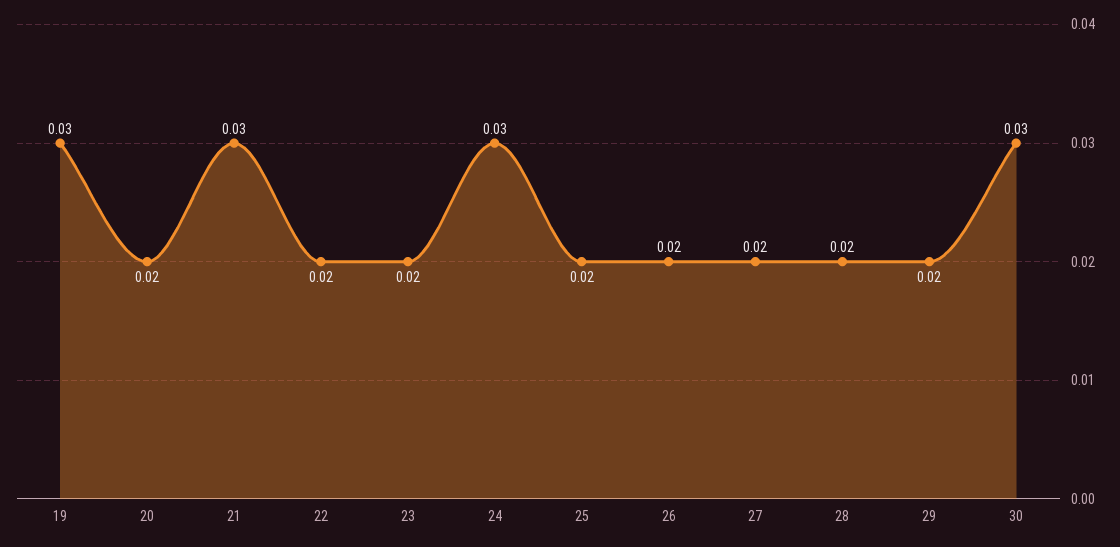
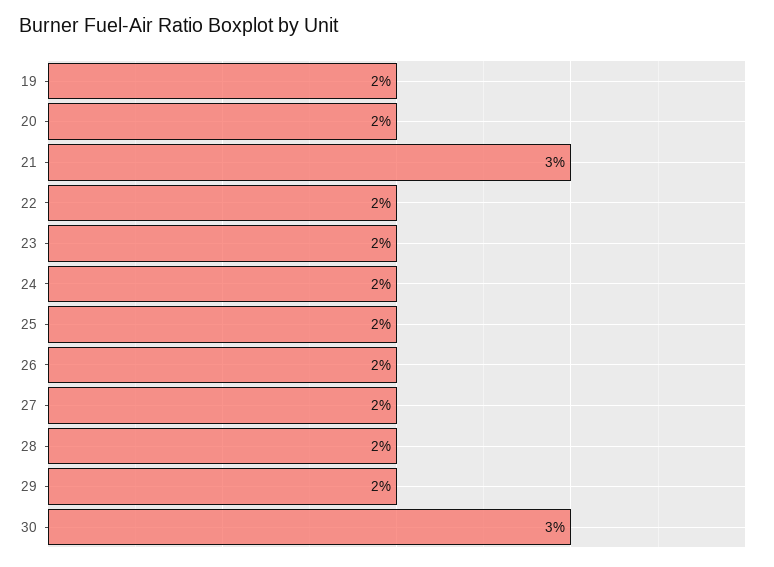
  {
-   "19": 0.03,
+   "19": 0.02,
    "20": 0.02,
    "21": 0.03,
    "22": 0.02,
    "23": 0.02,
-   "24": 0.03,
+   "24": 0.02,
    "25": 0.02,
    "26": 0.02,
    "27": 0.02,
    "28": 0.02,
    "29": 0.02,
    "30": 0.03
  }

